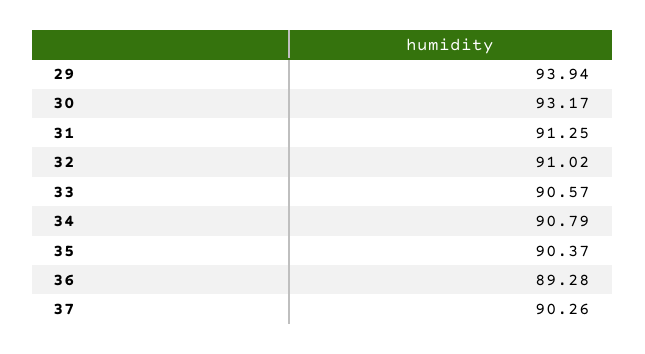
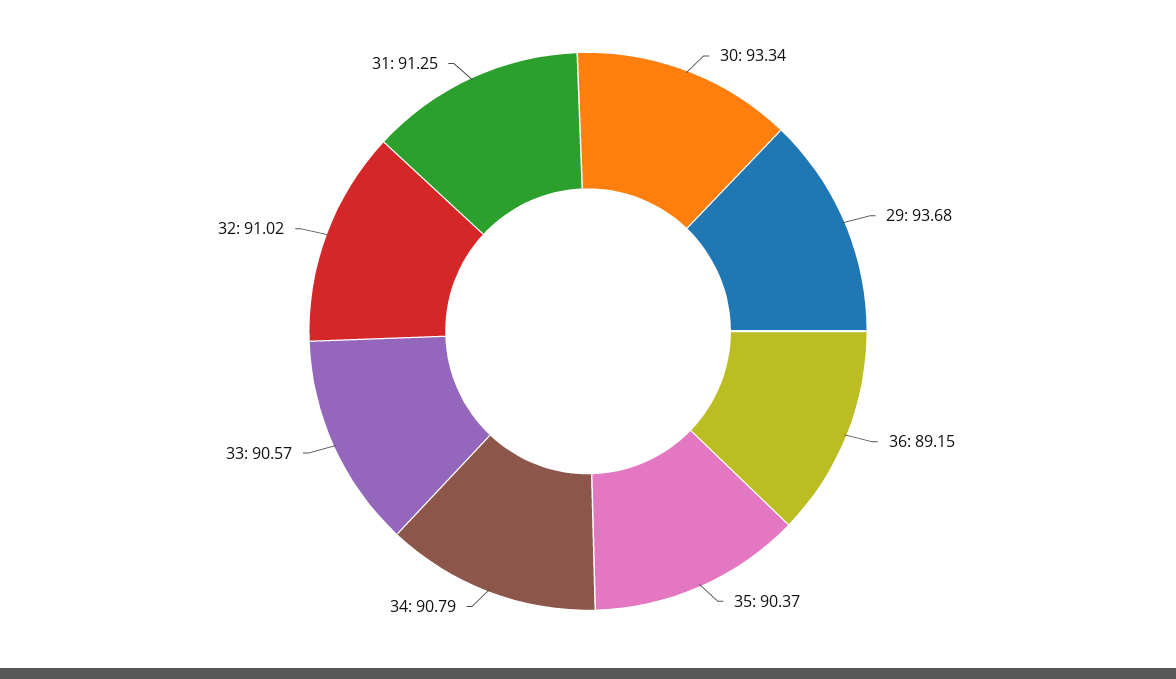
  {
-   "29": 93.94,
+   "29": 93.68,
-   "30": 93.17,
+   "30": 93.34,
    "31": 91.25,
    "32": 91.02,
    "33": 90.57,
    "34": 90.79,
    "35": 90.37,
-   "36": 89.28,
+   "36": 89.15
-   "37": 90.26
  }

